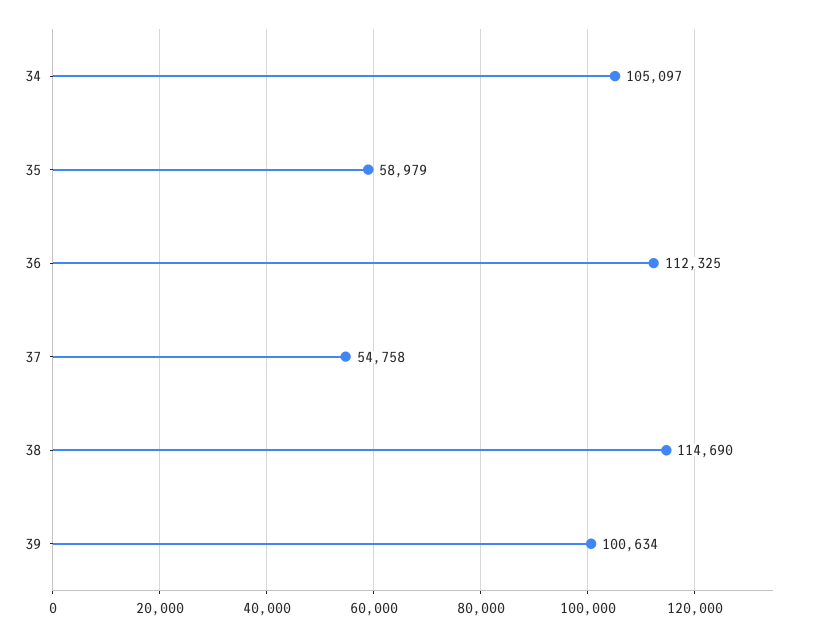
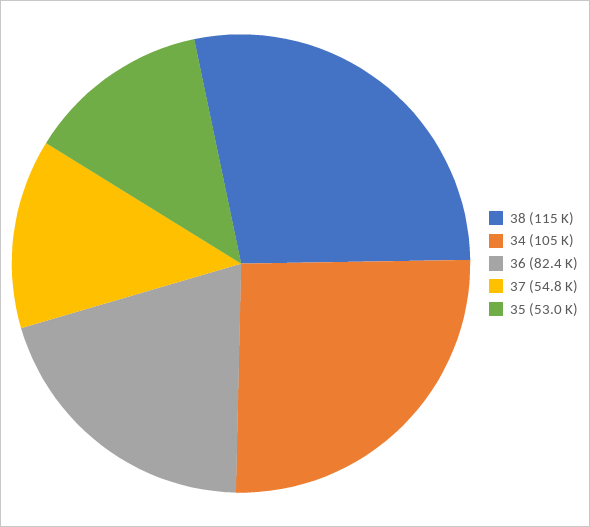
  {
    "34": 105097,
-   "35": 58979,
+   "35": 53000,
-   "36": 112325,
+   "36": 82400,
    "37": 54758,
-   "38": 114690,
+   "38": 114690
-   "39": 100634
  }

